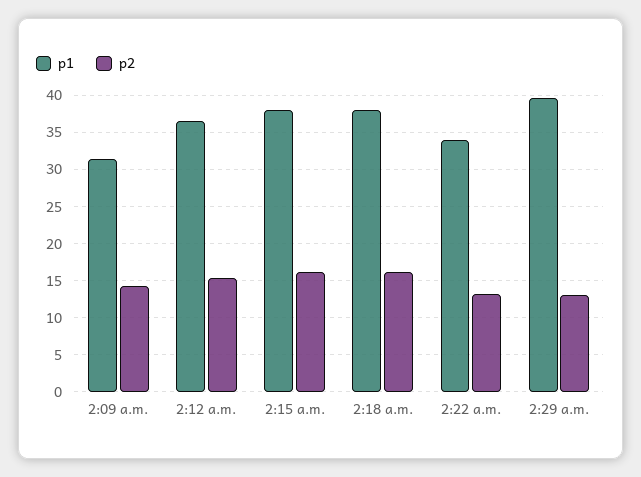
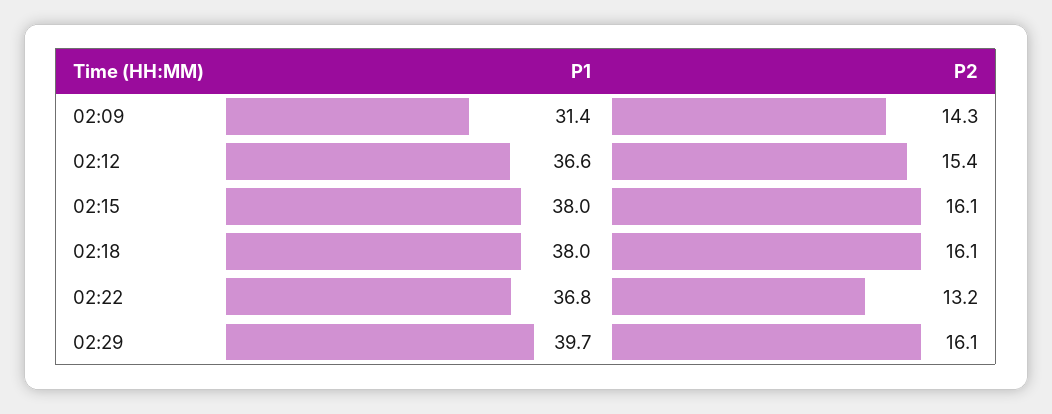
  {
    "p1": {
      "2:09 a.m.": 31.4,
      "2:12 a.m.": 36.6,
      "2:15 a.m.": 38,
      "2:18 a.m.": 38,
-     "2:22 a.m.": 34,
+     "2:22 a.m.": 36.8,
      "2:29 a.m.": 39.7
    },
    "p2": {
      "2:09 a.m.": 14.3,
      "2:12 a.m.": 15.4,
      "2:15 a.m.": 16.1,
      "2:18 a.m.": 16.1,
      "2:22 a.m.": 13.2,
-     "2:29 a.m.": 13
+     "2:29 a.m.": 16.1
    }
  }

